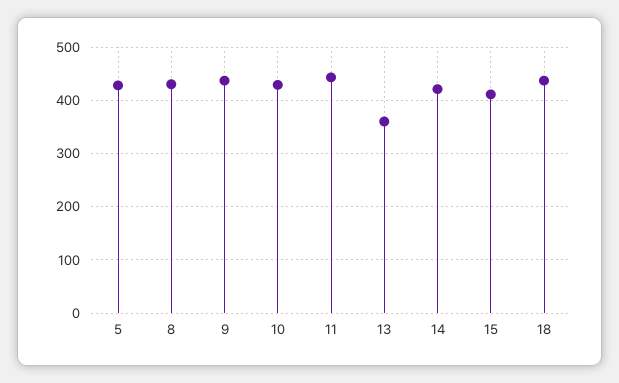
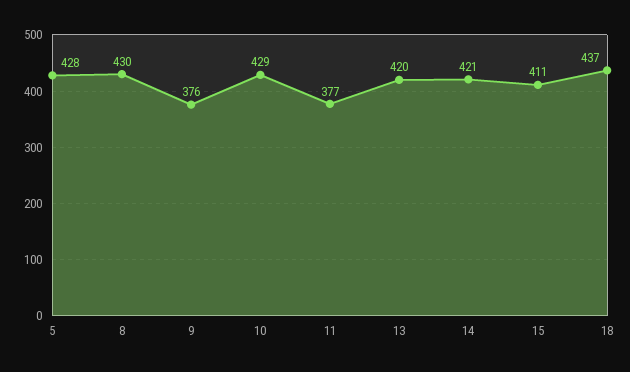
  {
    "5": 428,
    "8": 430,
-   "9": 440,
+   "9": 376,
    "10": 429,
-   "11": 440,
+   "11": 377,
-   "13": 360,
+   "13": 420,
    "14": 421,
    "15": 411,
    "18": 437
  }

